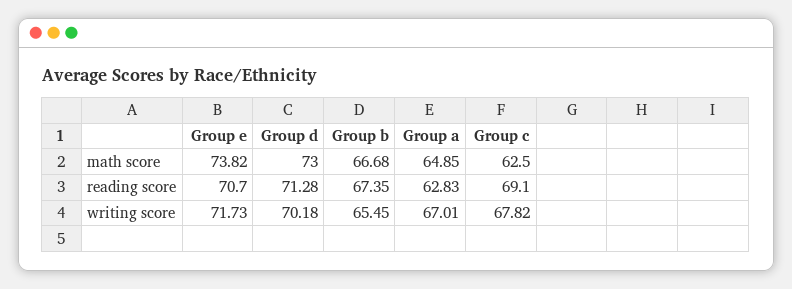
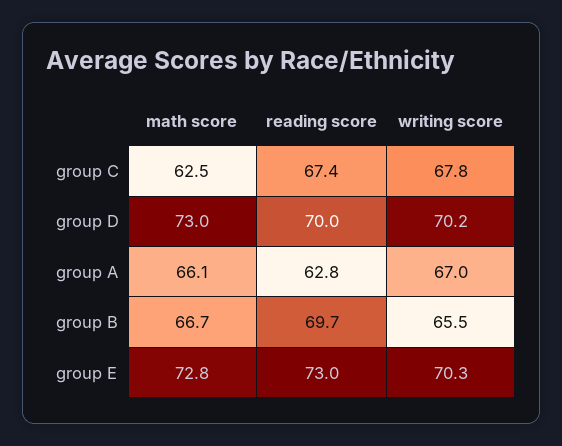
  {
    "Group e": {
-     "math score": 73.82,
+     "math score": 72.8,
-     "reading score": 70.7,
+     "reading score": 73,
-     "writing score": 71.73
+     "writing score": 70.3
    },
    "Group d": {
      "math score": 73,
-     "reading score": 71.28,
+     "reading score": 70,
      "writing score": 70.18
    },
    "Group b": {
      "math score": 66.68,
-     "reading score": 67.35,
+     "reading score": 69.7,
      "writing score": 65.45
    },
    "Group a": {
-     "math score": 64.85,
+     "math score": 66.1,
      "reading score": 62.83,
      "writing score": 67.01
    },
    "Group c": {
      "math score": 62.5,
-     "reading score": 69.1,
+     "reading score": 67.4,
      "writing score": 67.82
    }
  }

